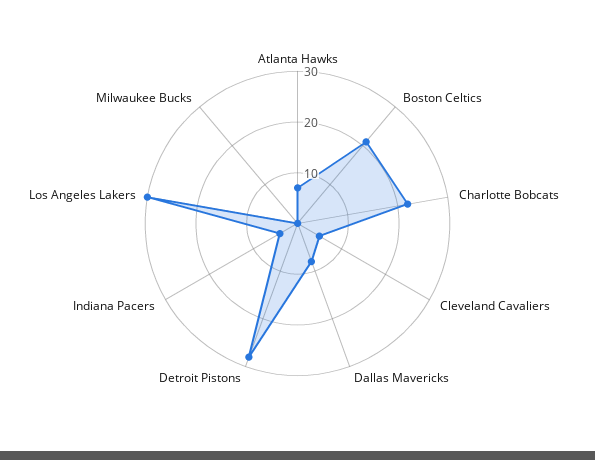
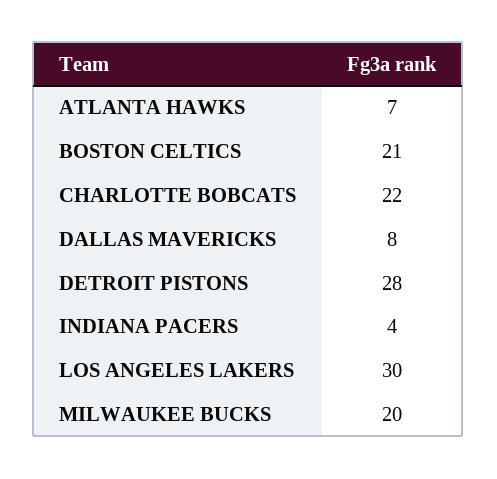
  {
    "Atlanta Hawks": 7,
    "Boston Celtics": 21,
    "Charlotte Bobcats": 22,
-   "Cleveland Cavaliers": 5,
    "Dallas Mavericks": 8,
    "Detroit Pistons": 28,
    "Indiana Pacers": 4,
    "Los Angeles Lakers": 30,
-   "Milwaukee Bucks": 0
+   "Milwaukee Bucks": 20
  }

